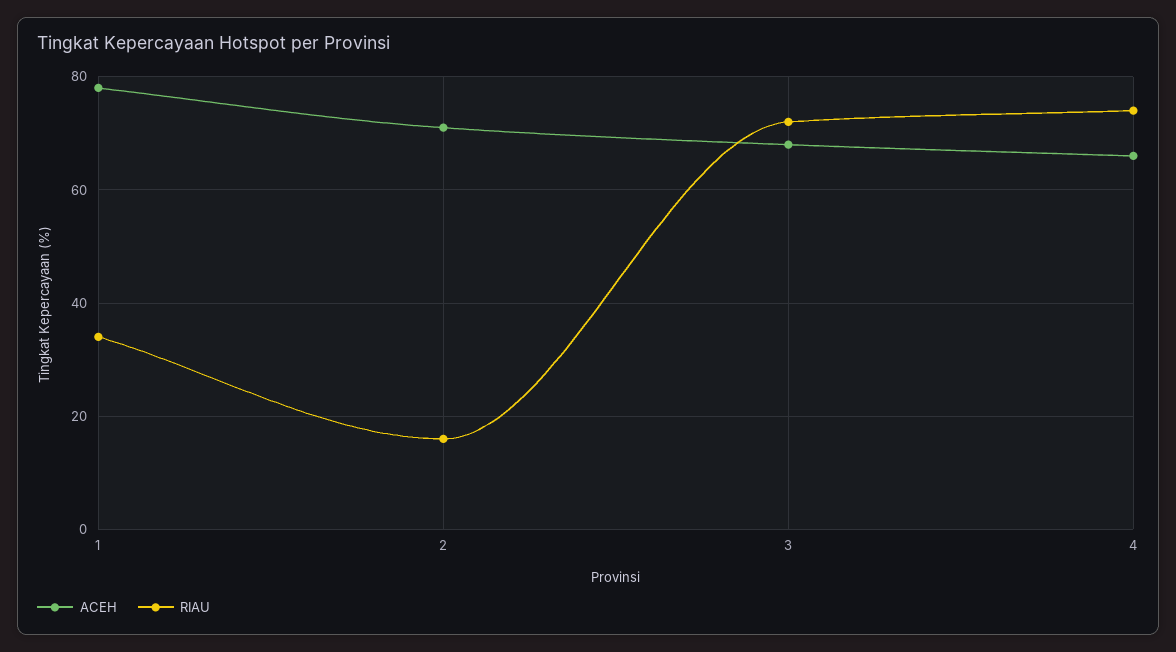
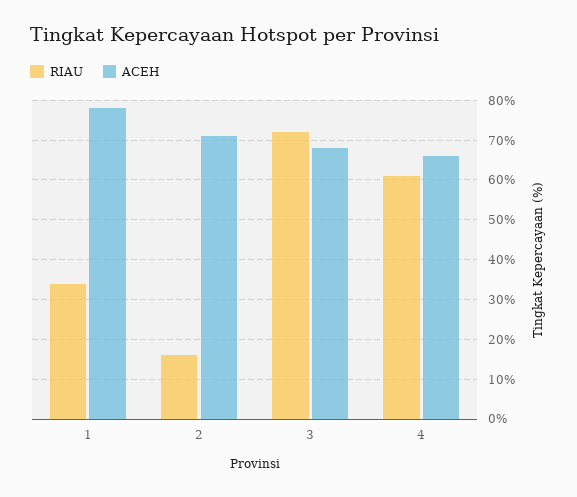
  {
    "ACEH": {
      "1": 80,
      "2": 70,
      "3": 70,
      "4": 65
    },
    "RIAU": {
      "1": 35,
      "2": 15,
      "3": 70,
-     "4": 75
+     "4": 60
    }
  }

